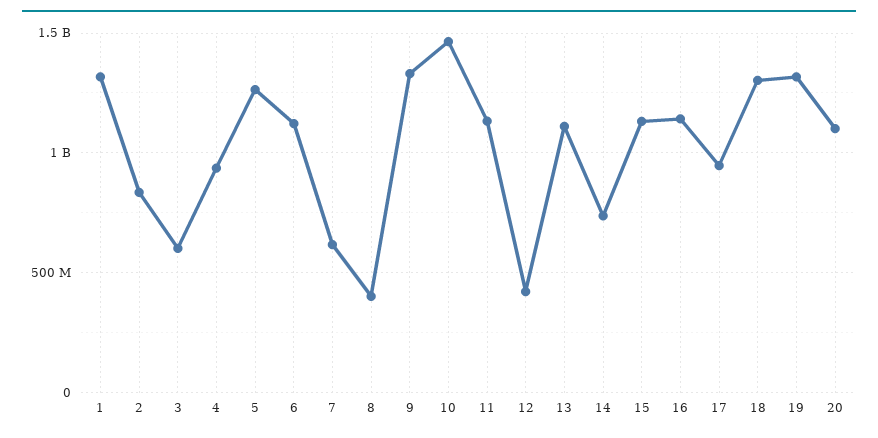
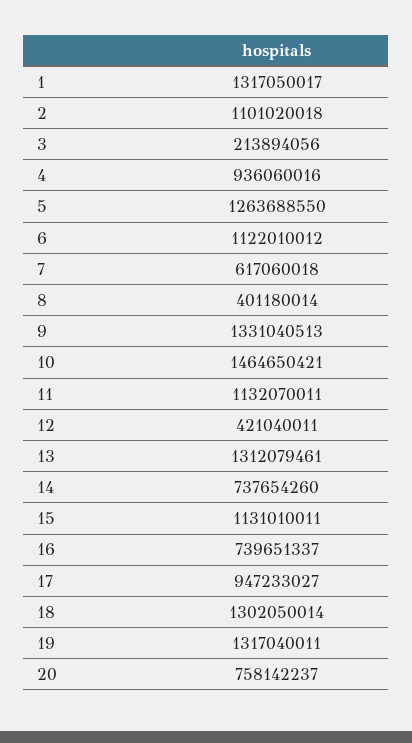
  {
    "1": 1317050017,
-   "2": 850000000,
+   "2": 1101020018,
-   "3": 600000000,
+   "3": 213894056,
    "4": 936060016,
    "5": 1263688550,
    "6": 1122010012,
    "7": 617060018,
    "8": 401180014,
    "9": 1331040513,
    "10": 1464650421,
    "11": 1132070011,
    "12": 421040011,
-   "13": 1100000000,
+   "13": 1312079461,
    "14": 737654260,
    "15": 1131010011,
-   "16": 1150000000,
+   "16": 739651337,
    "17": 947233027,
    "18": 1302050014,
    "19": 1317040011,
-   "20": 1100000000
+   "20": 758142237
  }

